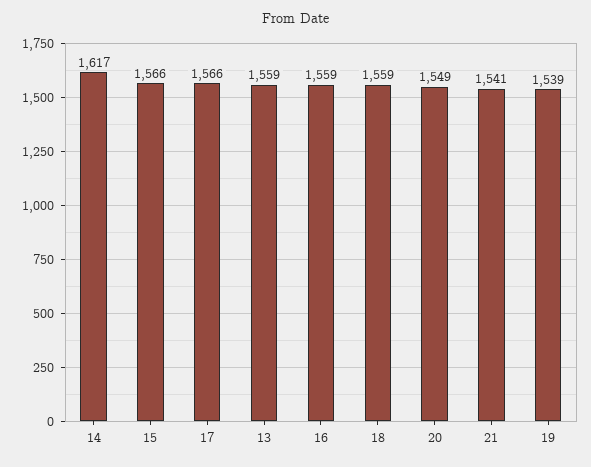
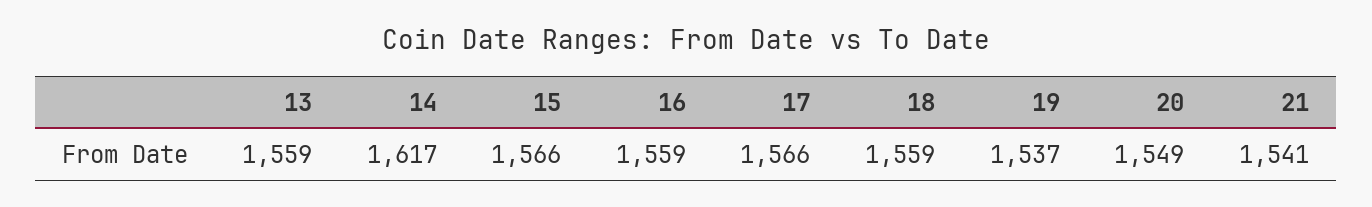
  {
    "14": 1617,
    "15": 1566,
    "17": 1566,
    "13": 1559,
    "16": 1559,
    "18": 1559,
    "20": 1549,
    "21": 1541,
-   "19": 1539
+   "19": 1537
  }

